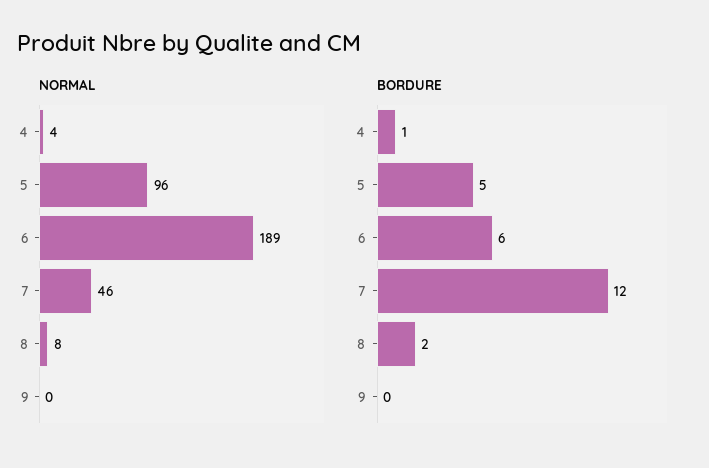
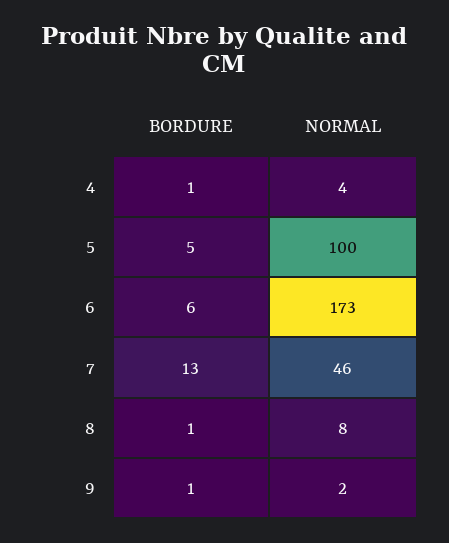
  {
    "NORMAL": {
      "4": 4,
-     "5": 96,
+     "5": 100,
-     "6": 189,
+     "6": 173,
      "7": 46,
      "8": 8,
-     "9": 0
+     "9": 2
    },
    "BORDURE": {
      "4": 1,
      "5": 5,
      "6": 6,
-     "7": 12,
+     "7": 13,
-     "8": 2,
+     "8": 1,
-     "9": 0
+     "9": 1
    }
  }

